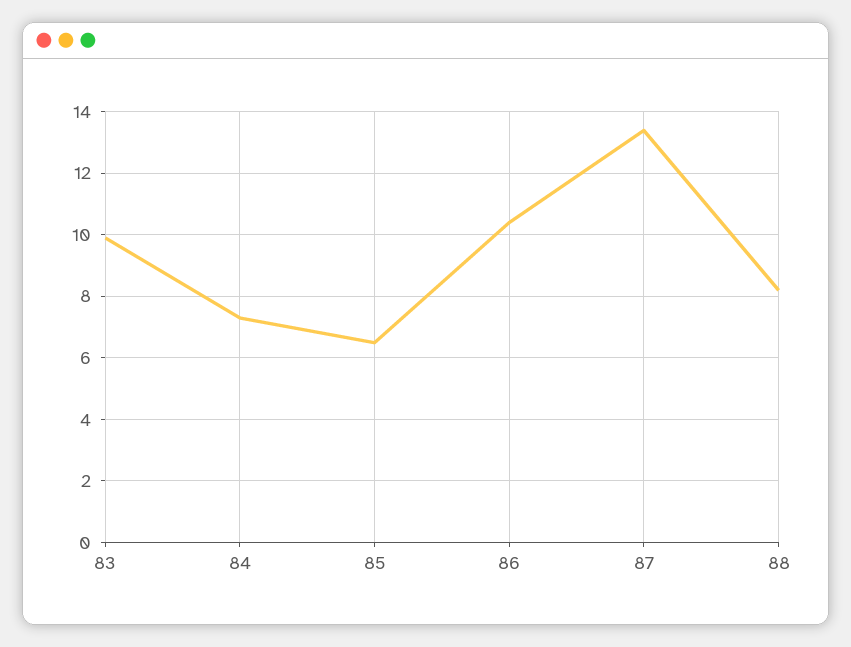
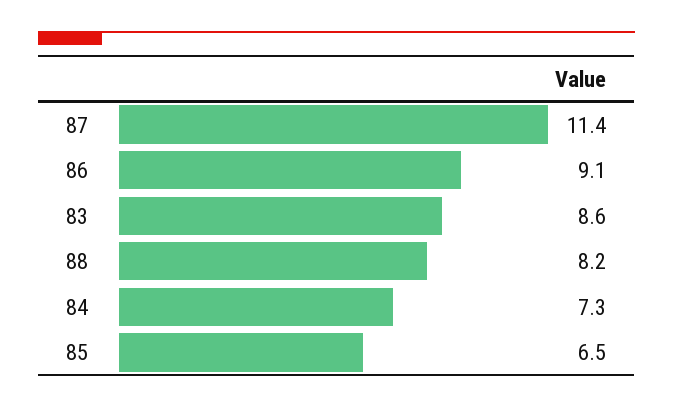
  {
-   "83": 10,
+   "83": 8.6,
    "84": 7.3,
    "85": 6.5,
-   "86": 10.5,
+   "86": 9.1,
-   "87": 13.5,
+   "87": 11.4,
    "88": 8.2
  }

